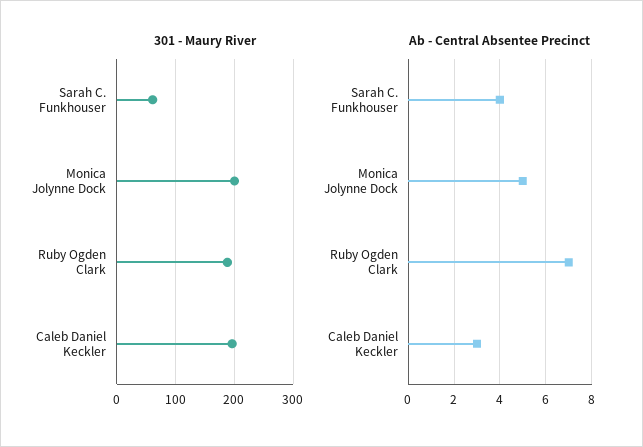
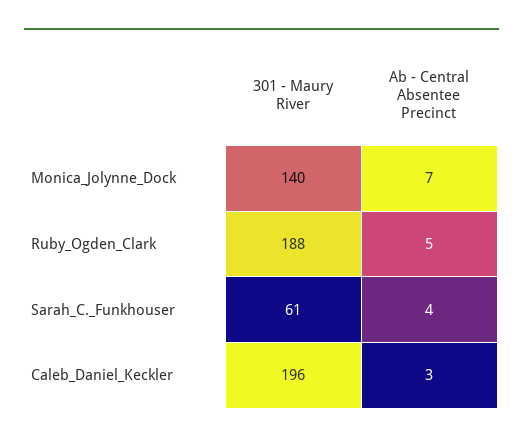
  {
    "301 - Maury River": {
      "Sarah C. Funkhouser": 61,
-     "Monica Jolynne Dock": 200,
+     "Monica Jolynne Dock": 140,
      "Ruby Ogden Clark": 188,
      "Caleb Daniel Keckler": 196
    },
    "Ab - Central Absentee Precinct": {
      "Sarah C. Funkhouser": 4,
-     "Monica Jolynne Dock": 5,
+     "Monica Jolynne Dock": 7,
-     "Ruby Ogden Clark": 7,
+     "Ruby Ogden Clark": 5,
      "Caleb Daniel Keckler": 3
    }
  }

